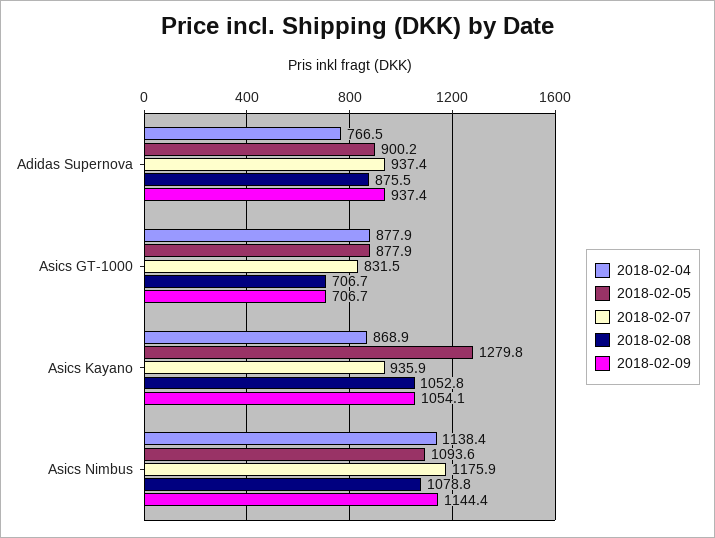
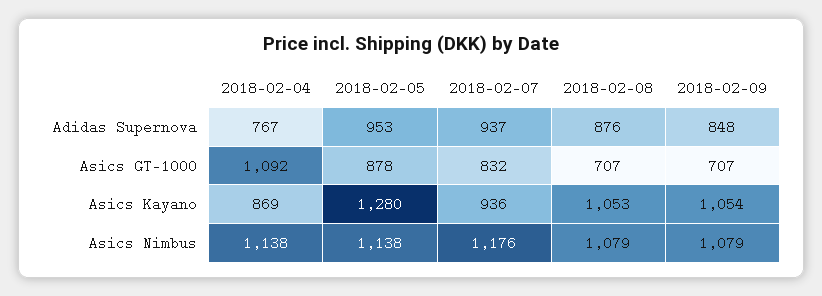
  {
    "2018-02-04": {
      "Adidas Supernova": 766.5,
-     "Asics GT-1000": 877.9,
+     "Asics GT-1000": 1092,
      "Asics Kayano": 868.9,
      "Asics Nimbus": 1138.4
    },
    "2018-02-05": {
-     "Adidas Supernova": 900.2,
+     "Adidas Supernova": 953,
      "Asics GT-1000": 877.9,
      "Asics Kayano": 1279.8,
-     "Asics Nimbus": 1093.6
+     "Asics Nimbus": 1138
    },
    "2018-02-07": {
      "Adidas Supernova": 937.4,
      "Asics GT-1000": 831.5,
      "Asics Kayano": 935.9,
      "Asics Nimbus": 1175.9
    },
    "2018-02-08": {
      "Adidas Supernova": 875.5,
      "Asics GT-1000": 706.7,
      "Asics Kayano": 1052.8,
      "Asics Nimbus": 1078.8
    },
    "2018-02-09": {
-     "Adidas Supernova": 937.4,
+     "Adidas Supernova": 848,
      "Asics GT-1000": 706.7,
      "Asics Kayano": 1054.1,
-     "Asics Nimbus": 1144.4
+     "Asics Nimbus": 1079
    }
  }

